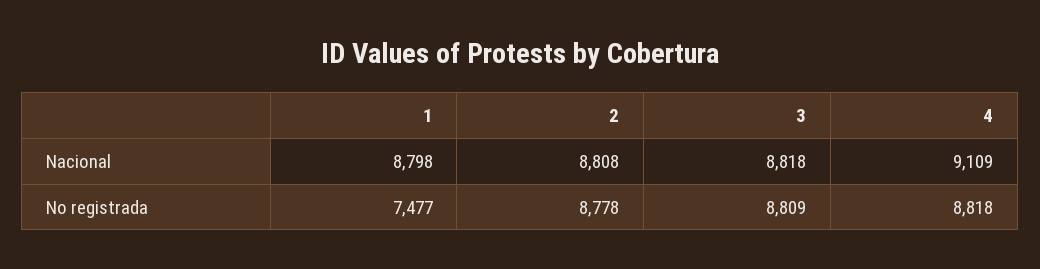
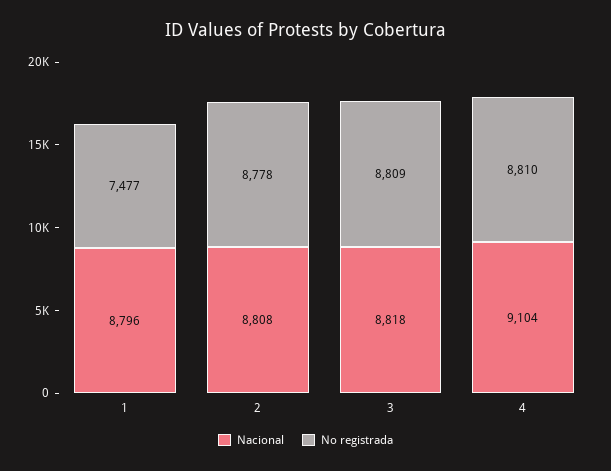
  {
    "Nacional": {
-     "1": 8798,
+     "1": 8796,
      "2": 8808,
      "3": 8818,
-     "4": 9109
+     "4": 9104
    },
    "No registrada": {
      "1": 7477,
      "2": 8778,
      "3": 8809,
-     "4": 8818
+     "4": 8810
    }
  }

